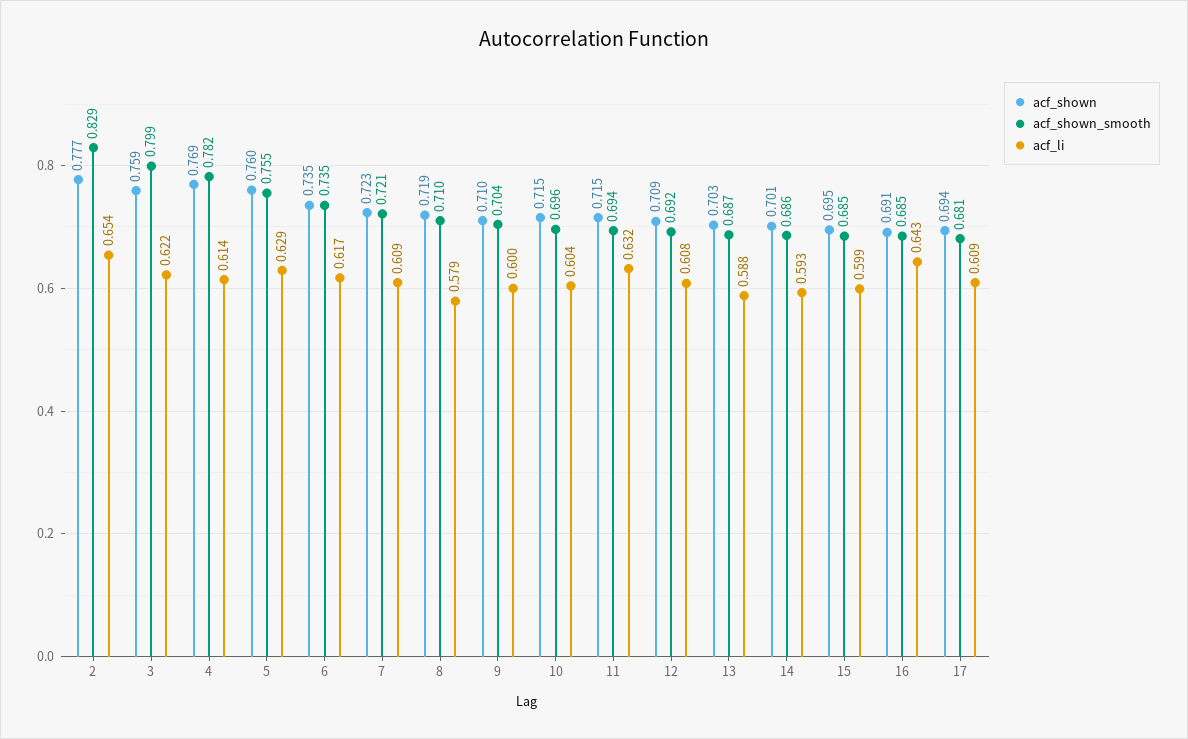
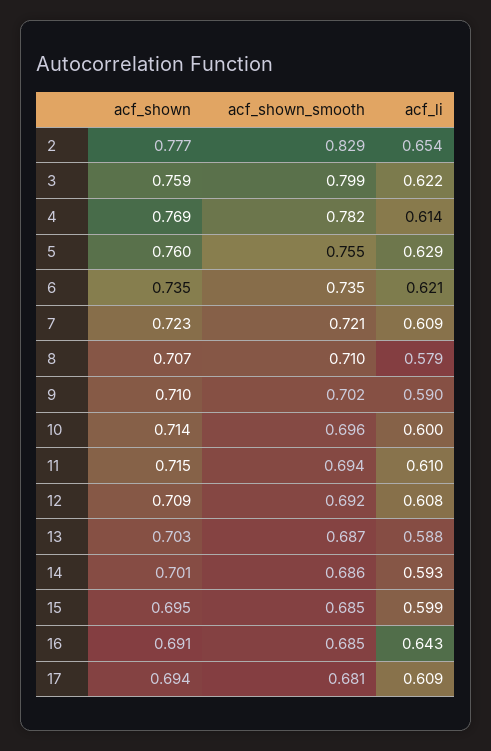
  {
    "acf_shown": {
      "2": 0.777,
      "3": 0.759,
      "4": 0.769,
      "5": 0.76,
      "6": 0.735,
      "7": 0.723,
-     "8": 0.719,
+     "8": 0.707,
      "9": 0.71,
-     "10": 0.715,
+     "10": 0.714,
      "11": 0.715,
      "12": 0.709,
      "13": 0.703,
      "14": 0.701,
      "15": 0.695,
      "16": 0.691,
      "17": 0.694
    },
    "acf_shown_smooth": {
      "2": 0.829,
      "3": 0.799,
      "4": 0.782,
      "5": 0.755,
      "6": 0.735,
      "7": 0.721,
      "8": 0.71,
-     "9": 0.704,
+     "9": 0.702,
      "10": 0.696,
      "11": 0.694,
      "12": 0.692,
      "13": 0.687,
      "14": 0.686,
      "15": 0.685,
      "16": 0.685,
      "17": 0.681
    },
    "acf_li": {
      "2": 0.654,
      "3": 0.622,
      "4": 0.614,
      "5": 0.629,
-     "6": 0.617,
+     "6": 0.621,
      "7": 0.609,
      "8": 0.579,
-     "9": 0.6,
+     "9": 0.59,
-     "10": 0.604,
+     "10": 0.6,
-     "11": 0.632,
+     "11": 0.61,
      "12": 0.608,
      "13": 0.588,
      "14": 0.593,
      "15": 0.599,
      "16": 0.643,
      "17": 0.609
    }
  }

